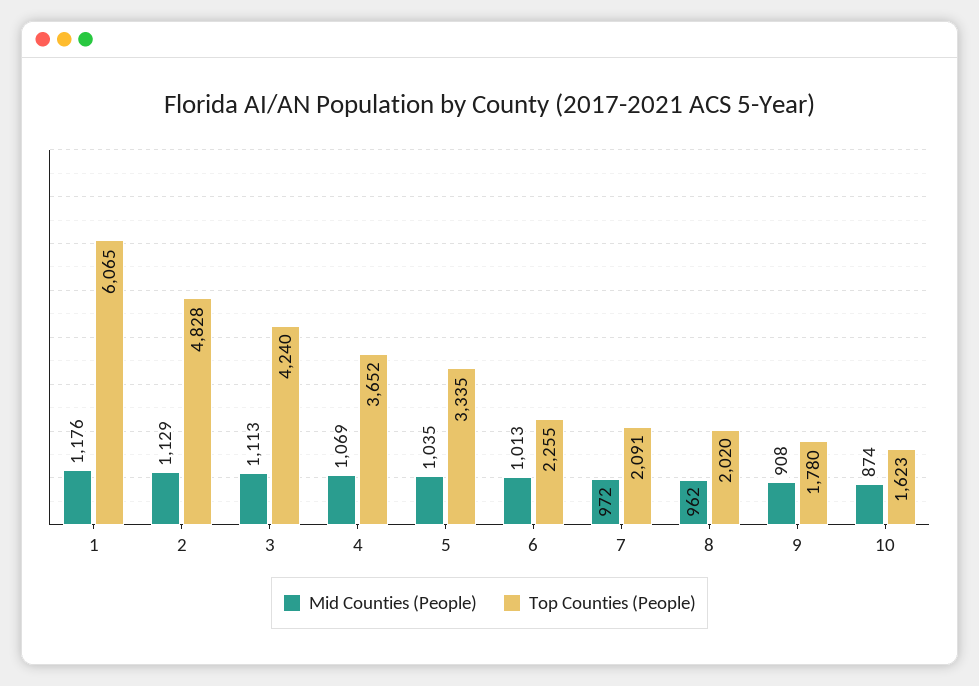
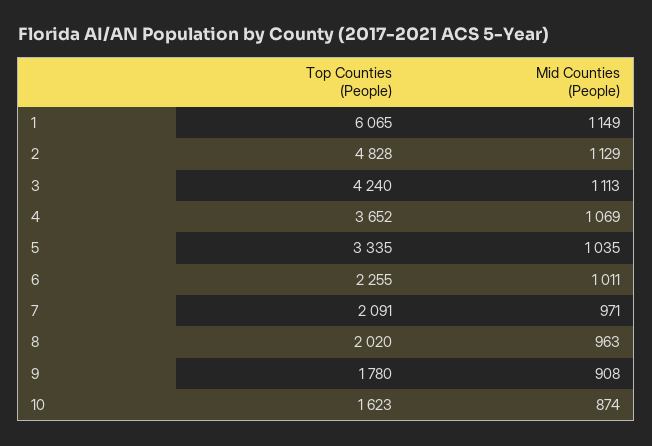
  {
    "Mid Counties (People)": {
-     "1": 1176,
+     "1": 1149,
      "2": 1129,
      "3": 1113,
      "4": 1069,
      "5": 1035,
-     "6": 1013,
+     "6": 1011,
-     "7": 972,
+     "7": 971,
-     "8": 962,
+     "8": 963,
      "9": 908,
      "10": 874
    },
    "Top Counties (People)": {
      "1": 6065,
      "2": 4828,
      "3": 4240,
      "4": 3652,
      "5": 3335,
      "6": 2255,
      "7": 2091,
      "8": 2020,
      "9": 1780,
      "10": 1623
    }
  }

